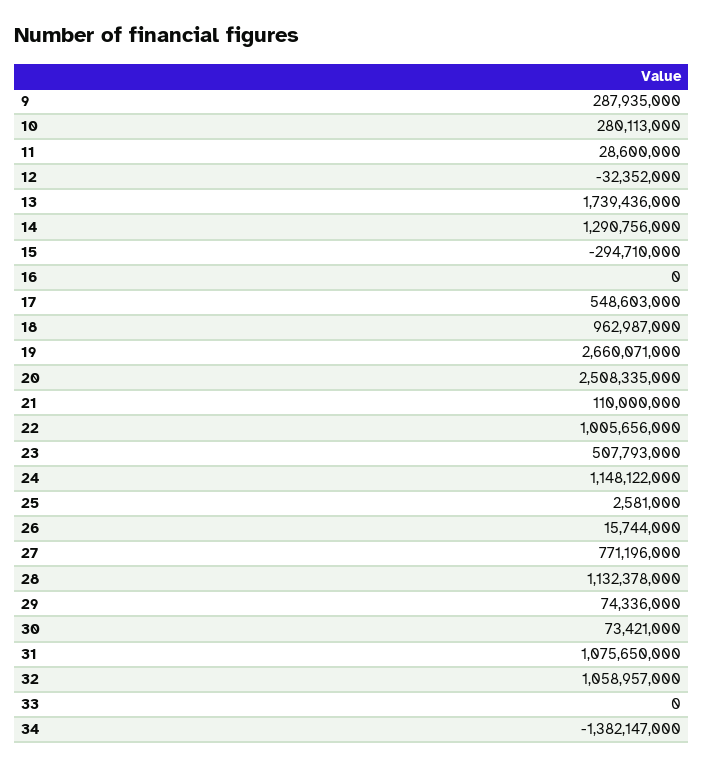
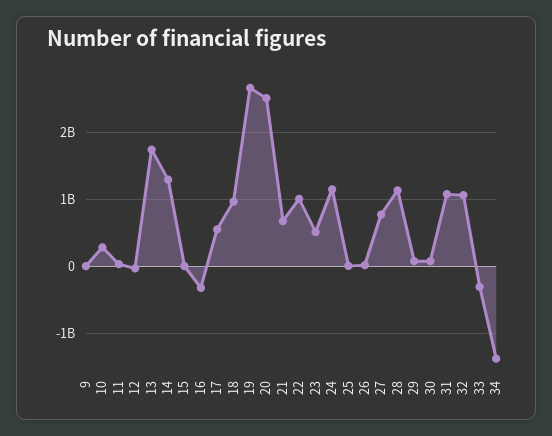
  {
-   "9": 287935000,
+   "9": 0,
    "10": 280113000,
    "11": 28600000,
    "12": -32352000,
    "13": 1739436000,
    "14": 1290756000,
-   "15": -294710000,
+   "15": 0,
-   "16": 0,
+   "16": -300000000,
    "17": 548603000,
    "18": 962987000,
    "19": 2660071000,
    "20": 2508335000,
-   "21": 110000000,
+   "21": 700000000,
    "22": 1005656000,
    "23": 507793000,
    "24": 1148122000,
    "25": 2581000,
    "26": 15744000,
    "27": 771196000,
    "28": 1132378000,
    "29": 74336000,
    "30": 73421000,
    "31": 1075650000,
    "32": 1058957000,
-   "33": 0,
+   "33": -300000000,
    "34": -1382147000
  }

